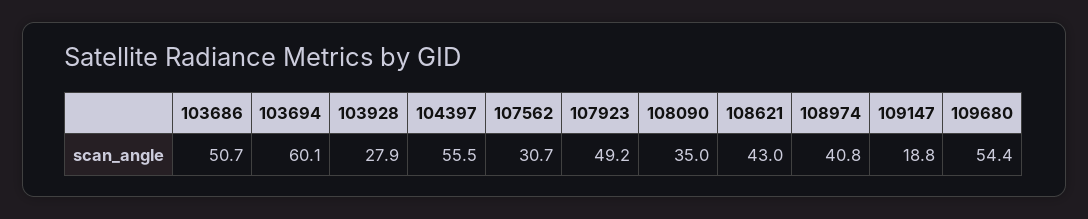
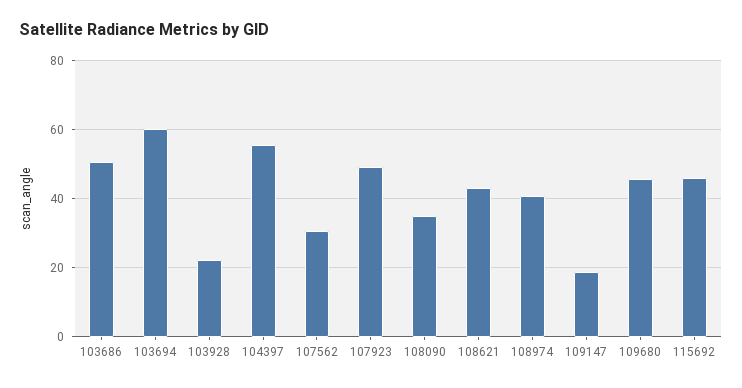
  {
    "103686": 50.7,
    "103694": 60.1,
-   "103928": 27.9,
+   "103928": 22,
    "104397": 55.5,
    "107562": 30.7,
    "107923": 49.2,
    "108090": 35,
    "108621": 43,
    "108974": 40.8,
    "109147": 18.8,
-   "109680": 54.4
+   "109680": 46,
+   "115692": 46
  }

